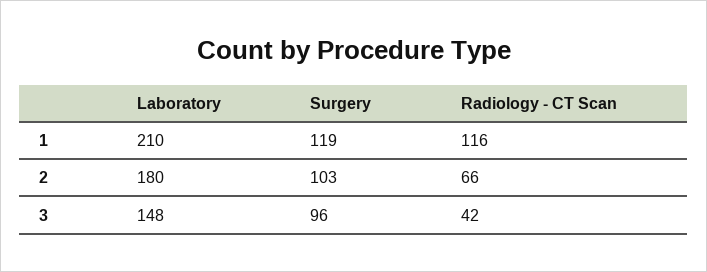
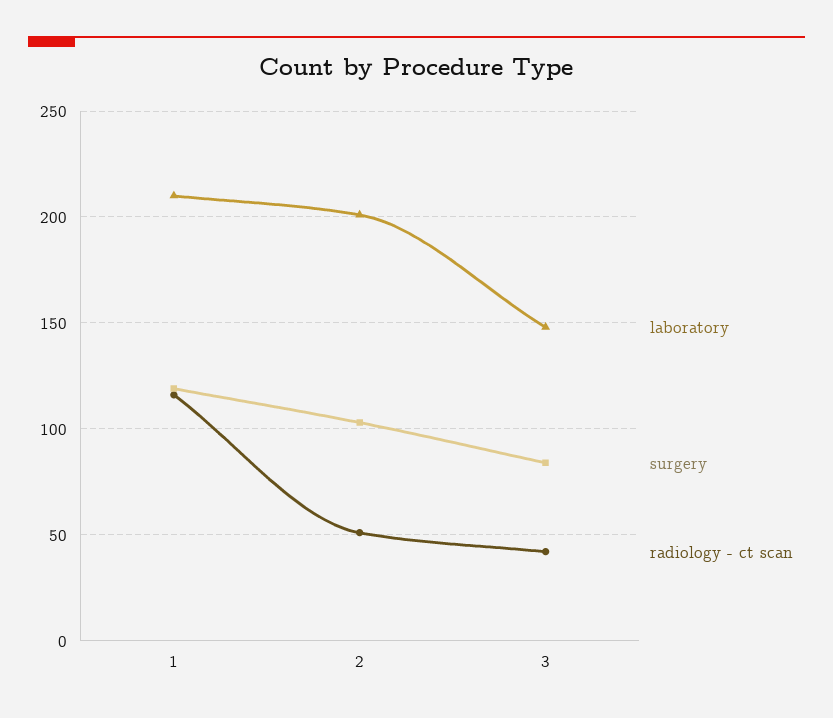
  {
    "Laboratory": {
      "1": 210,
-     "2": 180,
+     "2": 200,
      "3": 148
    },
    "Surgery": {
      "1": 119,
      "2": 103,
-     "3": 96
+     "3": 85
    },
    "Radiology - CT Scan": {
      "1": 116,
-     "2": 66,
+     "2": 50,
      "3": 42
    }
  }

